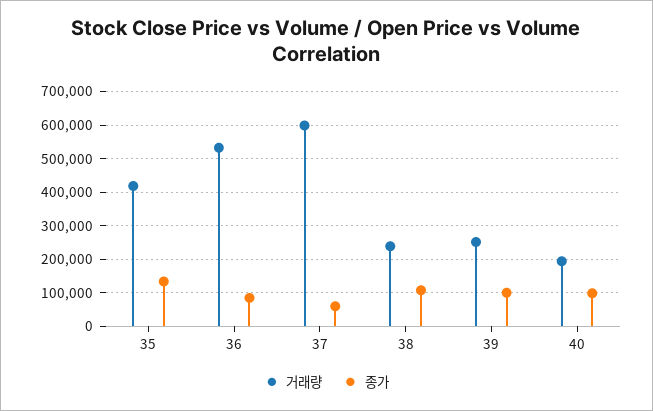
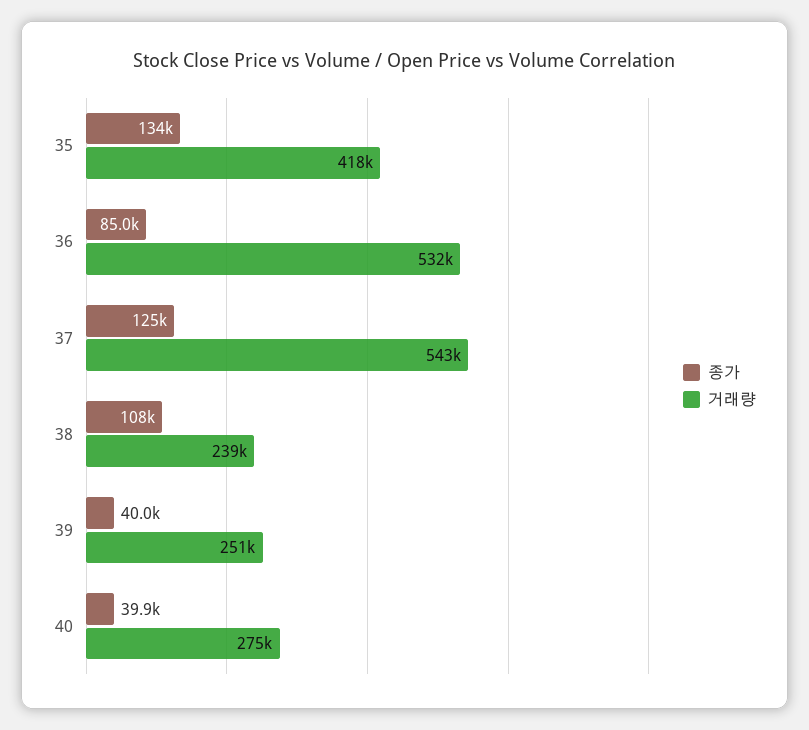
  {
    "거래량": {
      "35": 418000,
      "36": 532000,
-     "37": 600000,
+     "37": 543000,
      "38": 239000,
      "39": 251000,
-     "40": 200000
+     "40": 275000
    },
    "종가": {
      "35": 134000,
      "36": 85000,
-     "37": 60000,
+     "37": 125000,
      "38": 108000,
-     "39": 100000,
+     "39": 40000,
-     "40": 100000
+     "40": 39900
    }
  }

